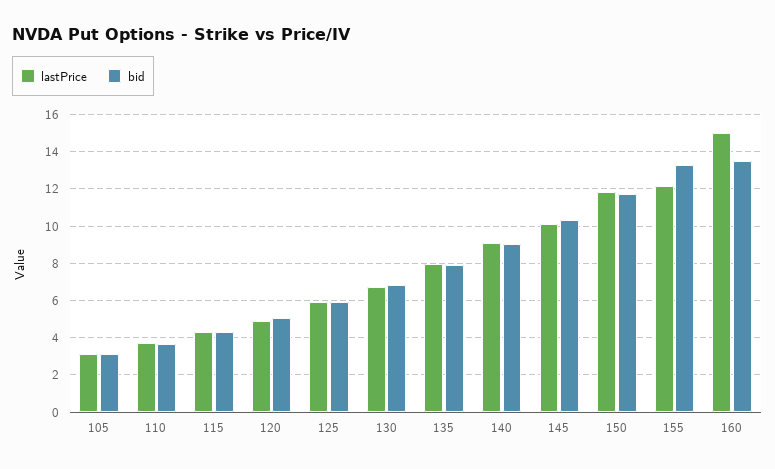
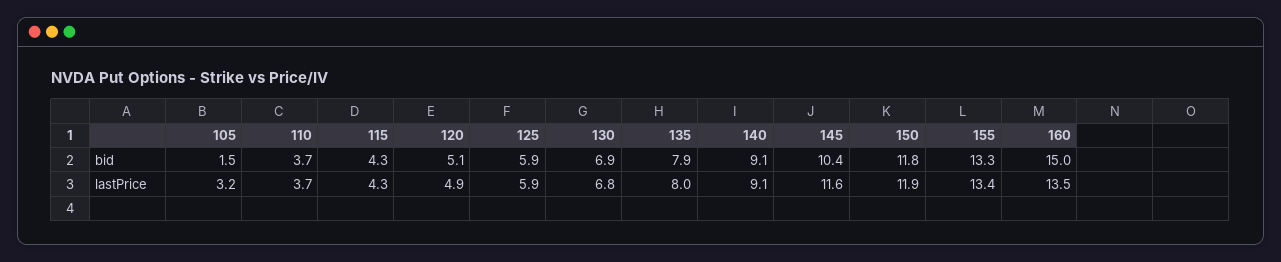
  {
    "lastPrice": {
      "105": 3.2,
      "110": 3.7,
      "115": 4.3,
      "120": 4.9,
      "125": 5.9,
      "130": 6.8,
      "135": 8,
      "140": 9.1,
-     "145": 10,
+     "145": 11.6,
      "150": 11.9,
-     "155": 12,
+     "155": 13.4,
-     "160": 15
+     "160": 13.5
    },
    "bid": {
-     "105": 3,
+     "105": 1.5,
      "110": 3.7,
      "115": 4.3,
      "120": 5.1,
      "125": 5.9,
      "130": 6.9,
      "135": 7.9,
      "140": 9.1,
      "145": 10.4,
      "150": 11.8,
      "155": 13.3,
-     "160": 13.5
+     "160": 15
    }
  }

